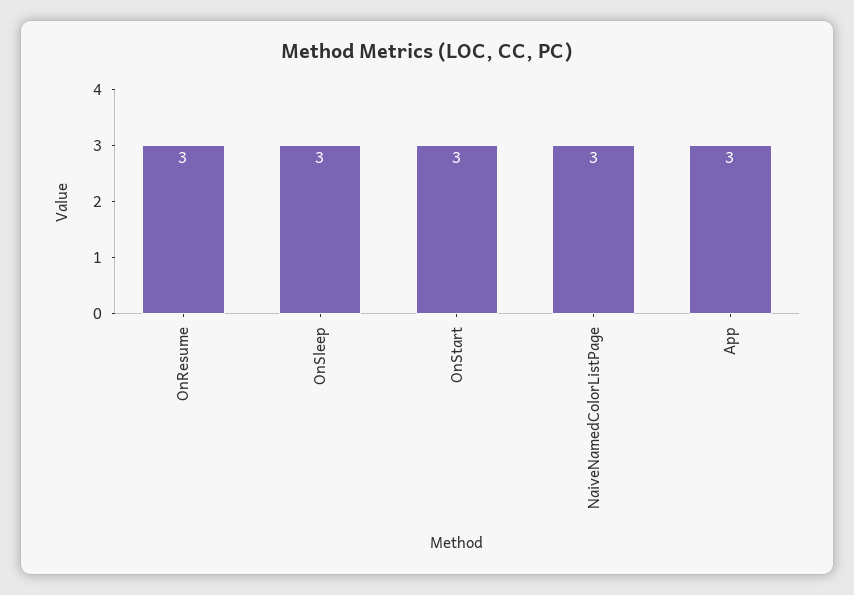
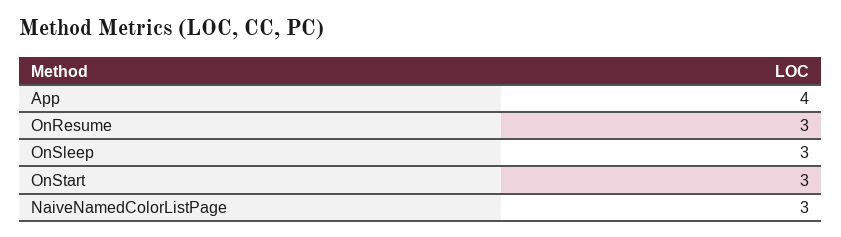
  {
    "OnResume": 3,
    "OnSleep": 3,
    "OnStart": 3,
    "NaiveNamedColorListPage": 3,
-   "App": 3
+   "App": 4
  }

